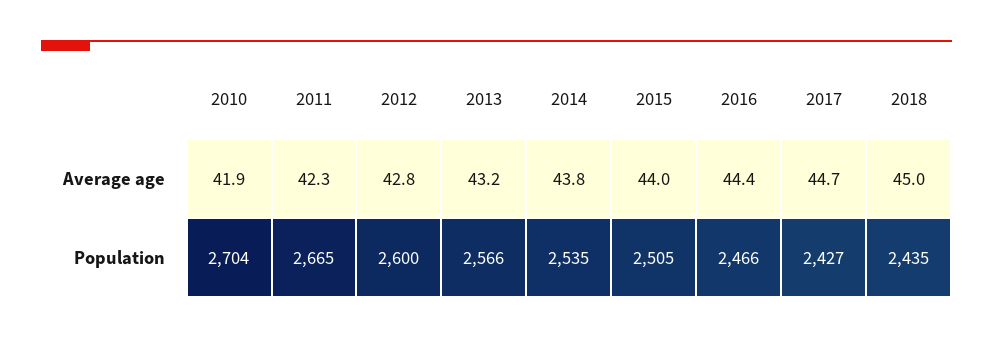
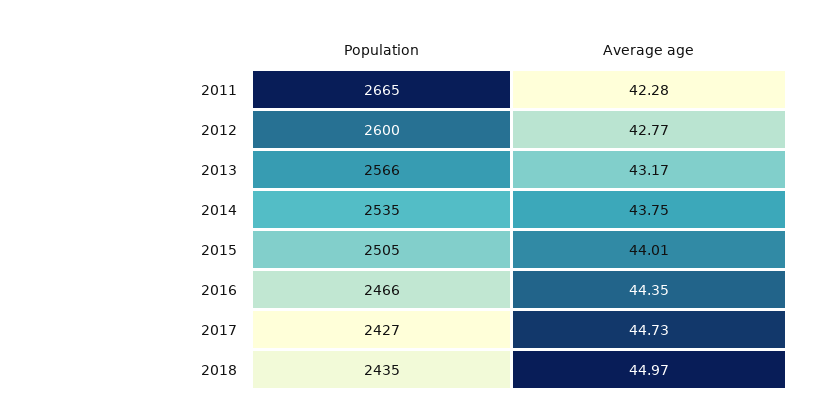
  {
-   "2010": {
-     "Average age": 41.9,
-     "Population": 2704
-   },
    "2011": {
      "Average age": 42.28,
      "Population": 2665
    },
    "2012": {
      "Average age": 42.77,
      "Population": 2600
    },
    "2013": {
      "Average age": 43.17,
      "Population": 2566
    },
    "2014": {
      "Average age": 43.75,
      "Population": 2535
    },
    "2015": {
      "Average age": 44.01,
      "Population": 2505
    },
    "2016": {
      "Average age": 44.35,
      "Population": 2466
    },
    "2017": {
      "Average age": 44.73,
      "Population": 2427
    },
    "2018": {
      "Average age": 44.97,
      "Population": 2435
    }
  }

